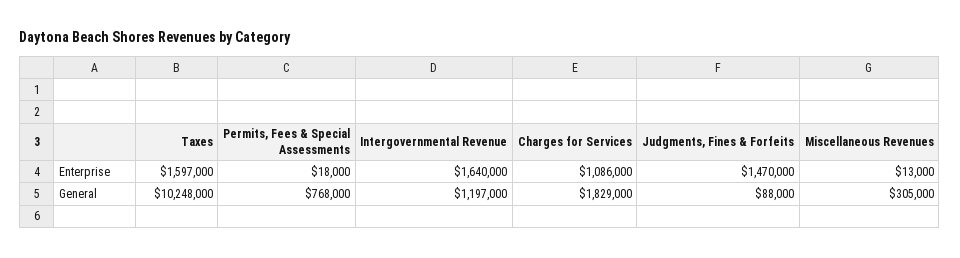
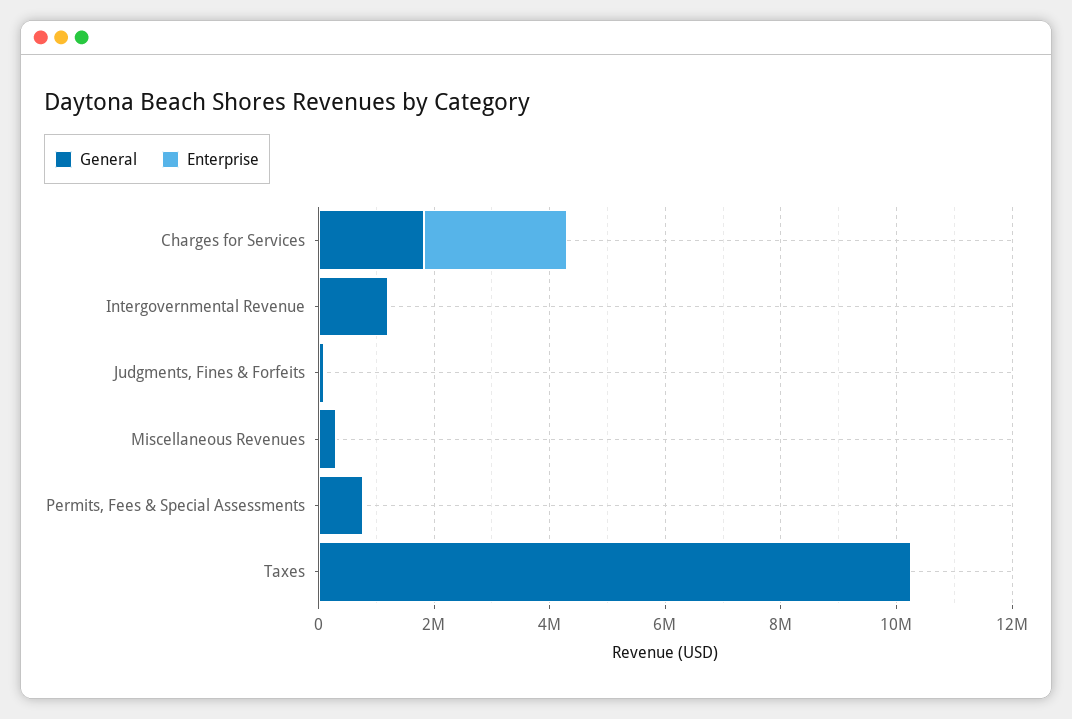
  {
    "Enterprise": {
-     "Taxes": 1597000,
+     "Taxes": 0,
      "Permits, Fees & Special Assessments": 18000,
-     "Intergovernmental Revenue": 1640000,
+     "Intergovernmental Revenue": 0,
-     "Charges for Services": 1086000,
+     "Charges for Services": 2500000,
-     "Judgments, Fines & Forfeits": 1470000,
+     "Judgments, Fines & Forfeits": 0,
      "Miscellaneous Revenues": 13000
    },
    "General": {
      "Taxes": 10248000,
      "Permits, Fees & Special Assessments": 768000,
      "Intergovernmental Revenue": 1197000,
      "Charges for Services": 1829000,
      "Judgments, Fines & Forfeits": 88000,
      "Miscellaneous Revenues": 305000
    }
  }

